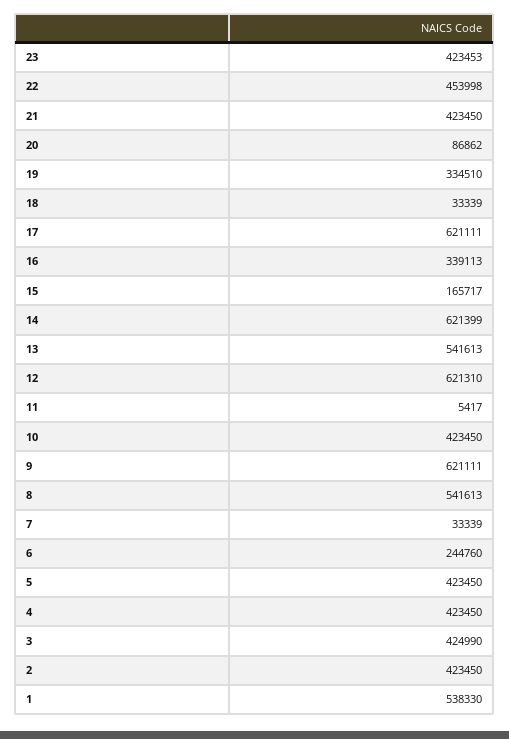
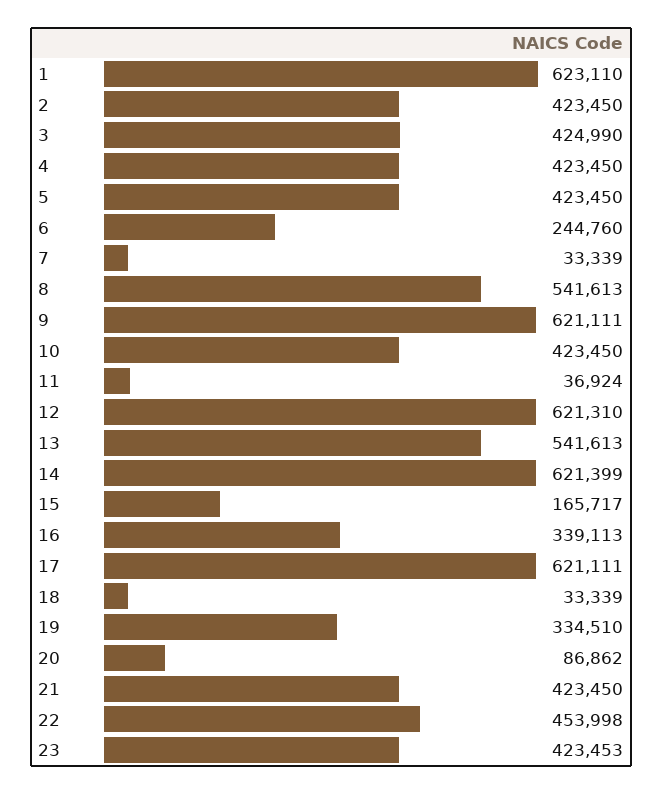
  {
    "23": 423453,
    "22": 453998,
    "21": 423450,
    "20": 86862,
    "19": 334510,
    "18": 33339,
    "17": 621111,
    "16": 339113,
    "15": 165717,
    "14": 621399,
    "13": 541613,
    "12": 621310,
-   "11": 5417,
+   "11": 36924,
    "10": 423450,
    "9": 621111,
    "8": 541613,
    "7": 33339,
    "6": 244760,
    "5": 423450,
    "4": 423450,
    "3": 424990,
    "2": 423450,
-   "1": 538330
+   "1": 623110
  }

